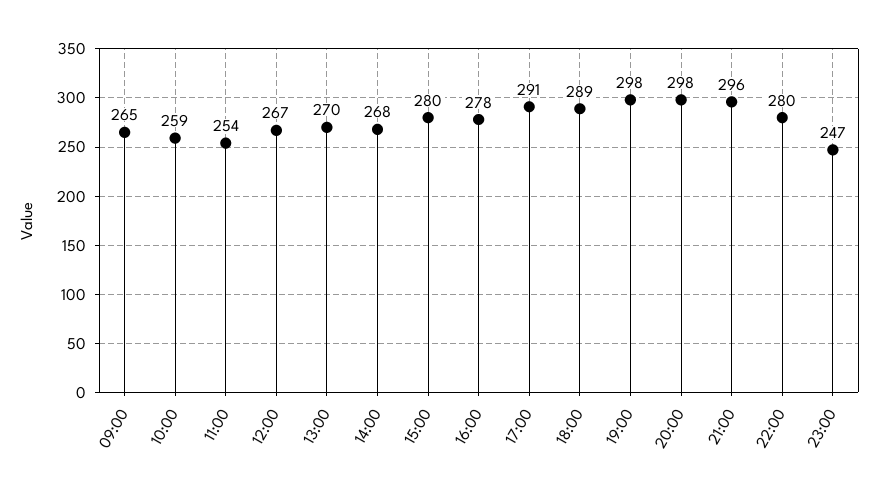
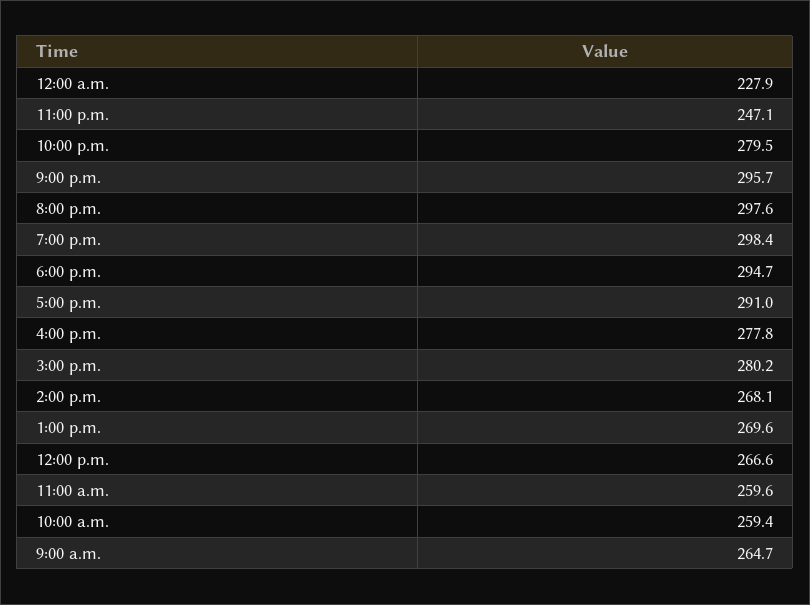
  {
    "09:00": 264.7,
    "10:00": 259.4,
-   "11:00": 254,
+   "11:00": 259.6,
    "12:00": 266.6,
    "13:00": 269.6,
    "14:00": 268.1,
    "15:00": 280.2,
    "16:00": 277.8,
    "17:00": 291,
-   "18:00": 289,
+   "18:00": 294.7,
    "19:00": 298.4,
    "20:00": 297.6,
    "21:00": 295.7,
    "22:00": 279.5,
-   "23:00": 247.1
+   "23:00": 247.1,
+   "12:00 a.m.": 227.9
  }

